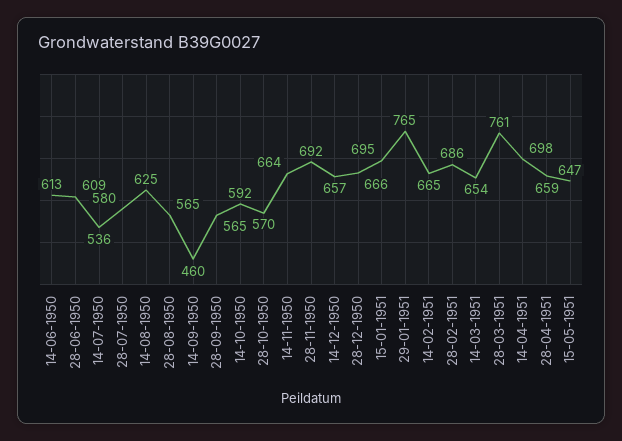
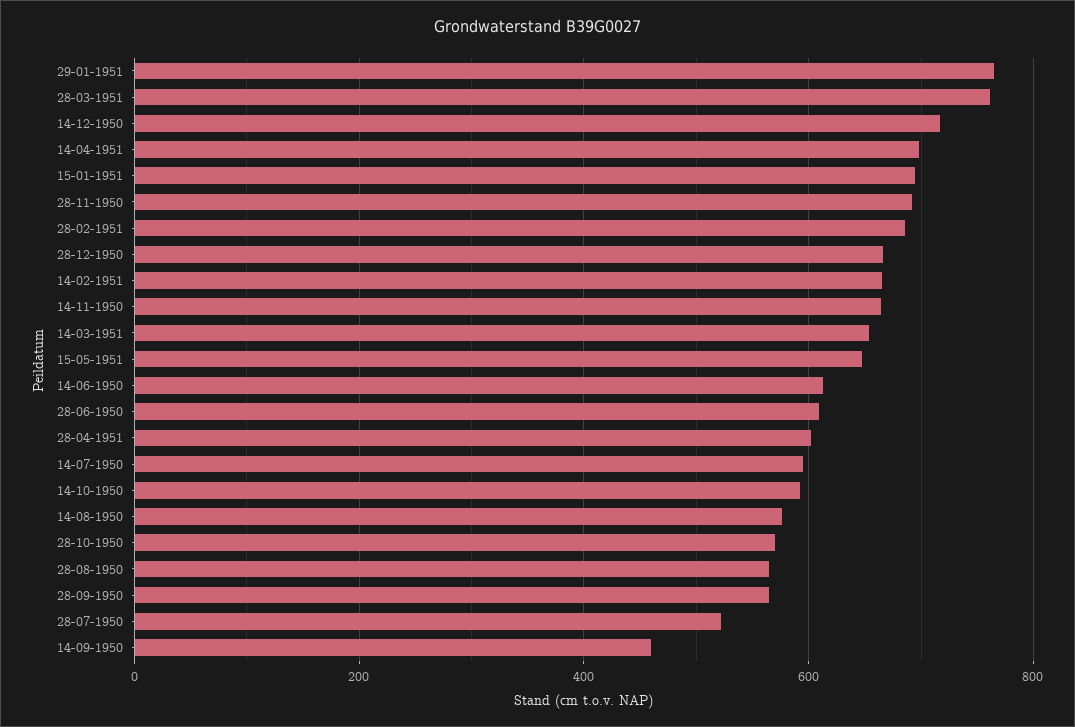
  {
    "14-06-1950": 613,
    "28-06-1950": 609,
-   "14-07-1950": 536,
+   "14-07-1950": 600,
-   "28-07-1950": 580,
+   "28-07-1950": 520,
-   "14-08-1950": 625,
+   "14-08-1950": 580,
    "28-08-1950": 565,
    "14-09-1950": 460,
    "28-09-1950": 565,
    "14-10-1950": 592,
    "28-10-1950": 570,
    "14-11-1950": 664,
    "28-11-1950": 692,
-   "14-12-1950": 657,
+   "14-12-1950": 720,
    "28-12-1950": 666,
    "15-01-1951": 695,
    "29-01-1951": 765,
    "14-02-1951": 665,
    "28-02-1951": 686,
    "14-03-1951": 654,
    "28-03-1951": 761,
    "14-04-1951": 698,
-   "28-04-1951": 659,
+   "28-04-1951": 600,
    "15-05-1951": 647
  }

